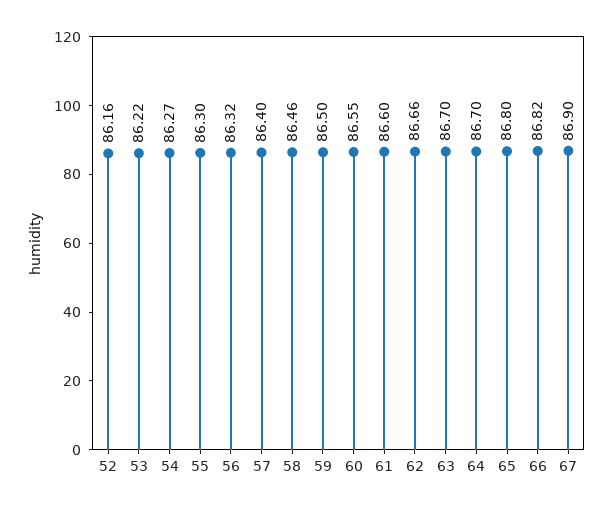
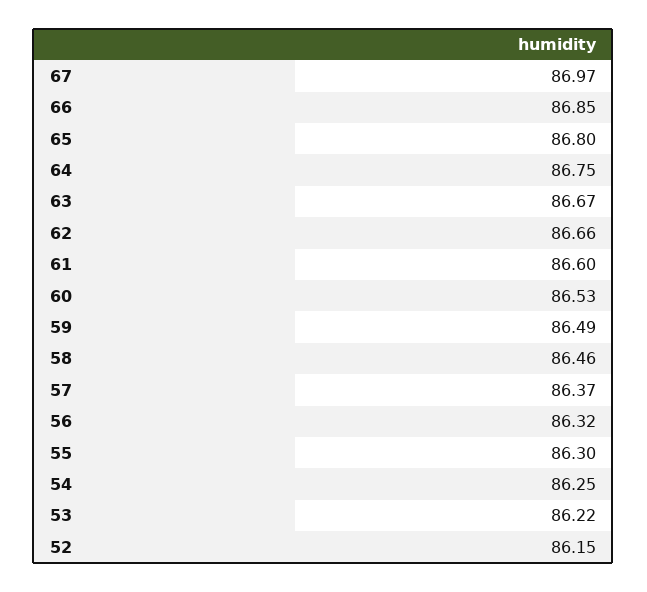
  {
-   "52": 86.16,
+   "52": 86.15,
    "53": 86.22,
-   "54": 86.27,
+   "54": 86.25,
    "55": 86.3,
    "56": 86.32,
-   "57": 86.4,
+   "57": 86.37,
    "58": 86.46,
-   "59": 86.5,
+   "59": 86.49,
-   "60": 86.55,
+   "60": 86.53,
    "61": 86.6,
    "62": 86.66,
-   "63": 86.7,
+   "63": 86.67,
-   "64": 86.7,
+   "64": 86.75,
    "65": 86.8,
-   "66": 86.82,
+   "66": 86.85,
-   "67": 86.9
+   "67": 86.97
  }

